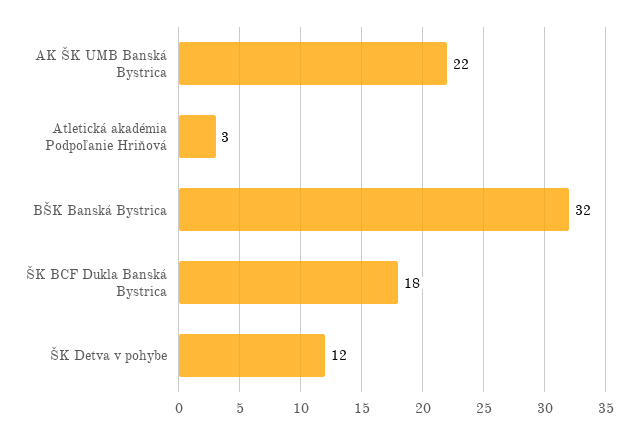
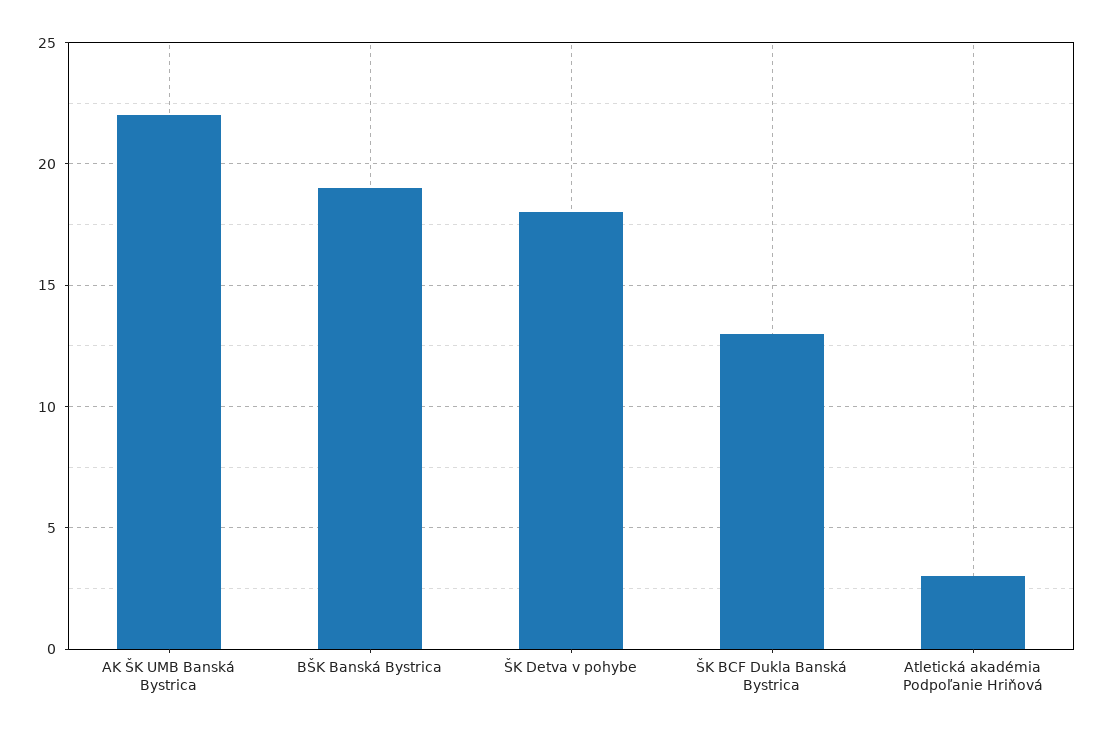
  {
    "AK ŠK UMB Banská Bystrica": 22,
    "Atletická akadémia Podpoľanie Hriňová": 3,
-   "BŠK Banská Bystrica": 32,
+   "BŠK Banská Bystrica": 19,
-   "ŠK BCF Dukla Banská Bystrica": 18,
+   "ŠK BCF Dukla Banská Bystrica": 13,
-   "ŠK Detva v pohybe": 12
+   "ŠK Detva v pohybe": 18
  }

